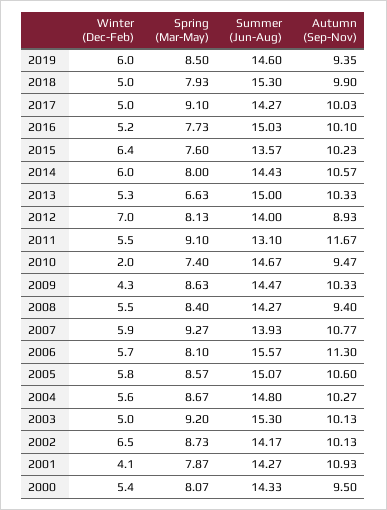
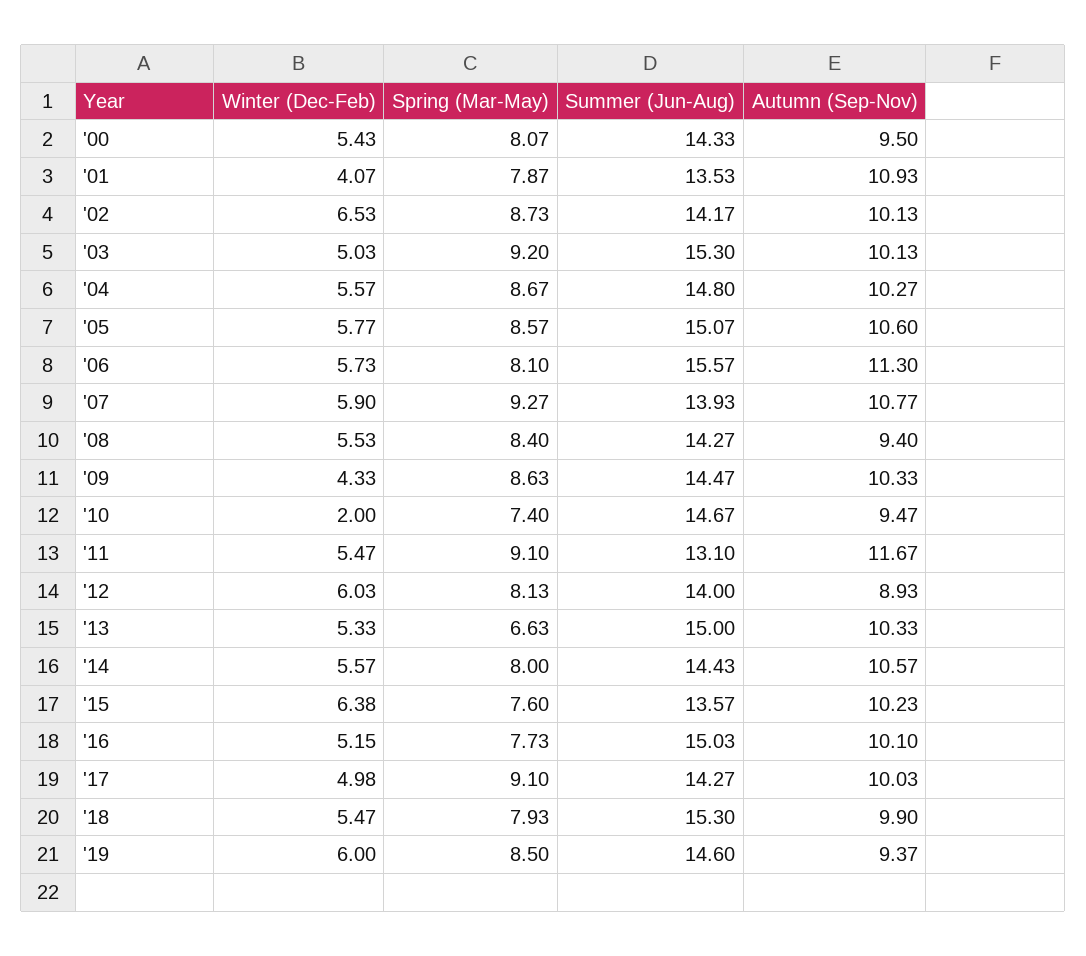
  {
    "Winter (Dec-Feb)": {
      "2019": 6,
-     "2018": 5,
+     "2018": 5.47,
      "2017": 4.98,
      "2016": 5.15,
      "2015": 6.38,
-     "2014": 6,
+     "2014": 5.57,
      "2013": 5.33,
-     "2012": 7,
+     "2012": 6.03,
      "2011": 5.47,
      "2010": 2,
      "2009": 4.33,
      "2008": 5.53,
      "2007": 5.9,
      "2006": 5.73,
      "2005": 5.77,
      "2004": 5.57,
      "2003": 5.03,
      "2002": 6.53,
      "2001": 4.07,
      "2000": 5.43
    },
    "Spring (Mar-May)": {
      "2019": 8.5,
      "2018": 7.93,
      "2017": 9.1,
      "2016": 7.73,
      "2015": 7.6,
      "2014": 8,
      "2013": 6.63,
      "2012": 8.13,
      "2011": 9.1,
      "2010": 7.4,
      "2009": 8.63,
      "2008": 8.4,
      "2007": 9.27,
      "2006": 8.1,
      "2005": 8.57,
      "2004": 8.67,
      "2003": 9.2,
      "2002": 8.73,
      "2001": 7.87,
      "2000": 8.07
    },
    "Summer (Jun-Aug)": {
      "2019": 14.6,
      "2018": 15.3,
      "2017": 14.27,
      "2016": 15.03,
      "2015": 13.57,
      "2014": 14.43,
      "2013": 15,
      "2012": 14,
      "2011": 13.1,
      "2010": 14.67,
      "2009": 14.47,
      "2008": 14.27,
      "2007": 13.93,
      "2006": 15.57,
      "2005": 15.07,
      "2004": 14.8,
      "2003": 15.3,
      "2002": 14.17,
-     "2001": 14.27,
+     "2001": 13.53,
      "2000": 14.33
    },
    "Autumn (Sep-Nov)": {
-     "2019": 9.35,
+     "2019": 9.37,
      "2018": 9.9,
      "2017": 10.03,
      "2016": 10.1,
      "2015": 10.23,
      "2014": 10.57,
      "2013": 10.33,
      "2012": 8.93,
      "2011": 11.67,
      "2010": 9.47,
      "2009": 10.33,
      "2008": 9.4,
      "2007": 10.77,
      "2006": 11.3,
      "2005": 10.6,
      "2004": 10.27,
      "2003": 10.13,
      "2002": 10.13,
      "2001": 10.93,
      "2000": 9.5
    }
  }

